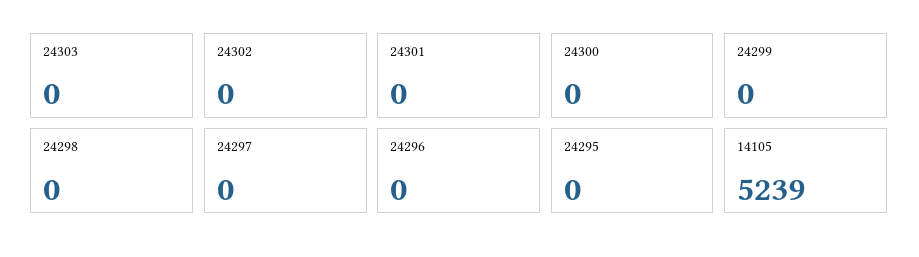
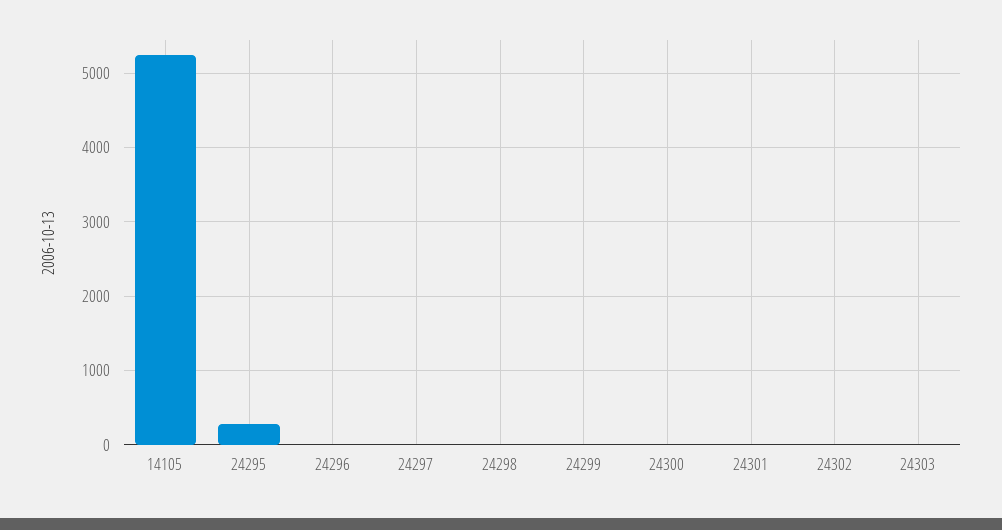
  {
    "24303": 0,
    "24302": 0,
    "24301": 0,
    "24300": 0,
    "24299": 0,
    "24298": 0,
    "24297": 0,
    "24296": 0,
-   "24295": 0,
+   "24295": 300,
    "14105": 5239
  }

